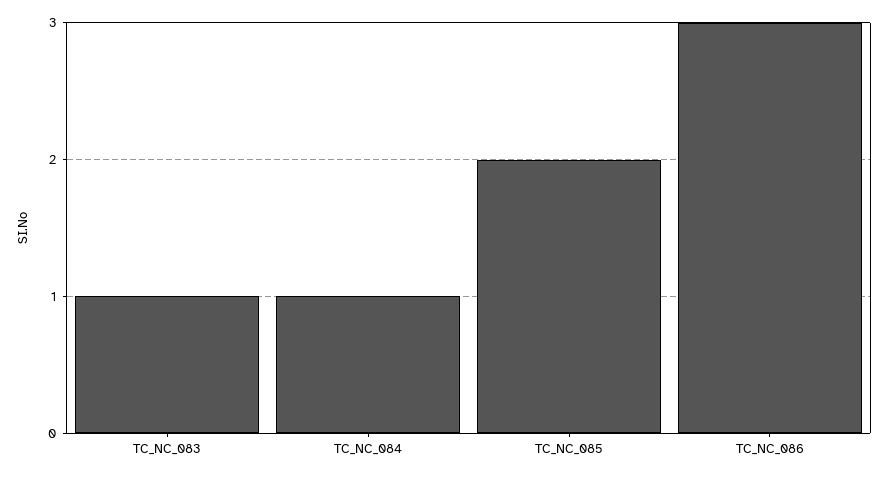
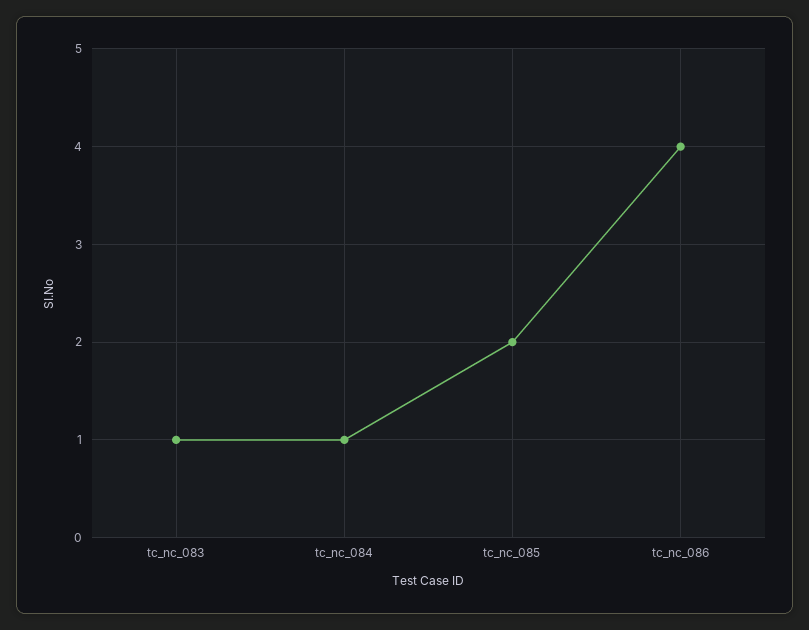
  {
    "TC_NC_083": 1,
    "TC_NC_084": 1,
    "TC_NC_085": 2,
-   "TC_NC_086": 3
+   "TC_NC_086": 4
  }

